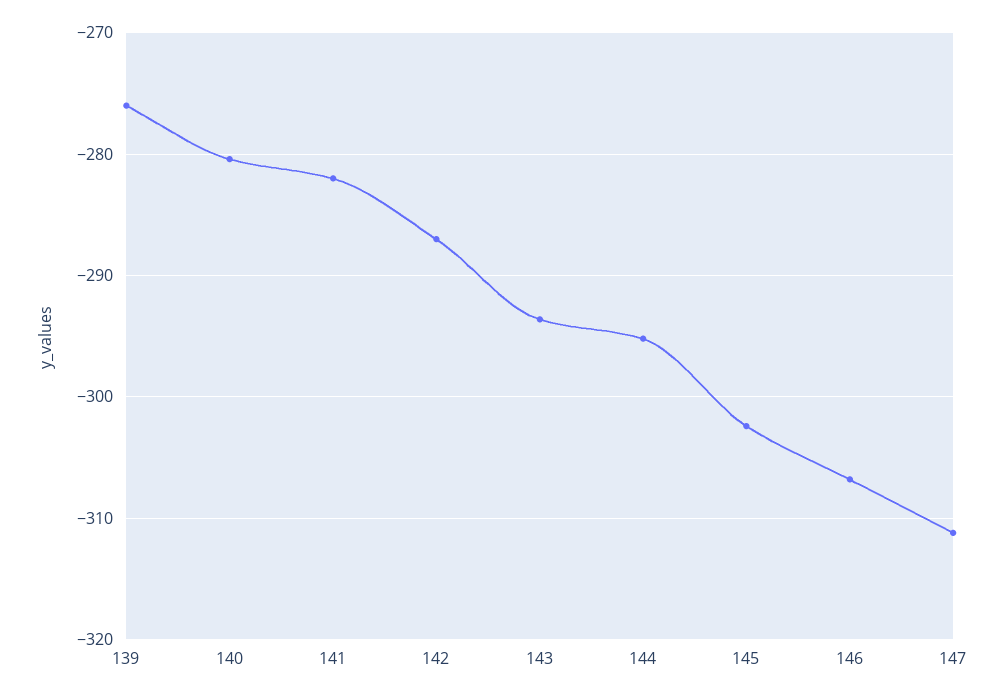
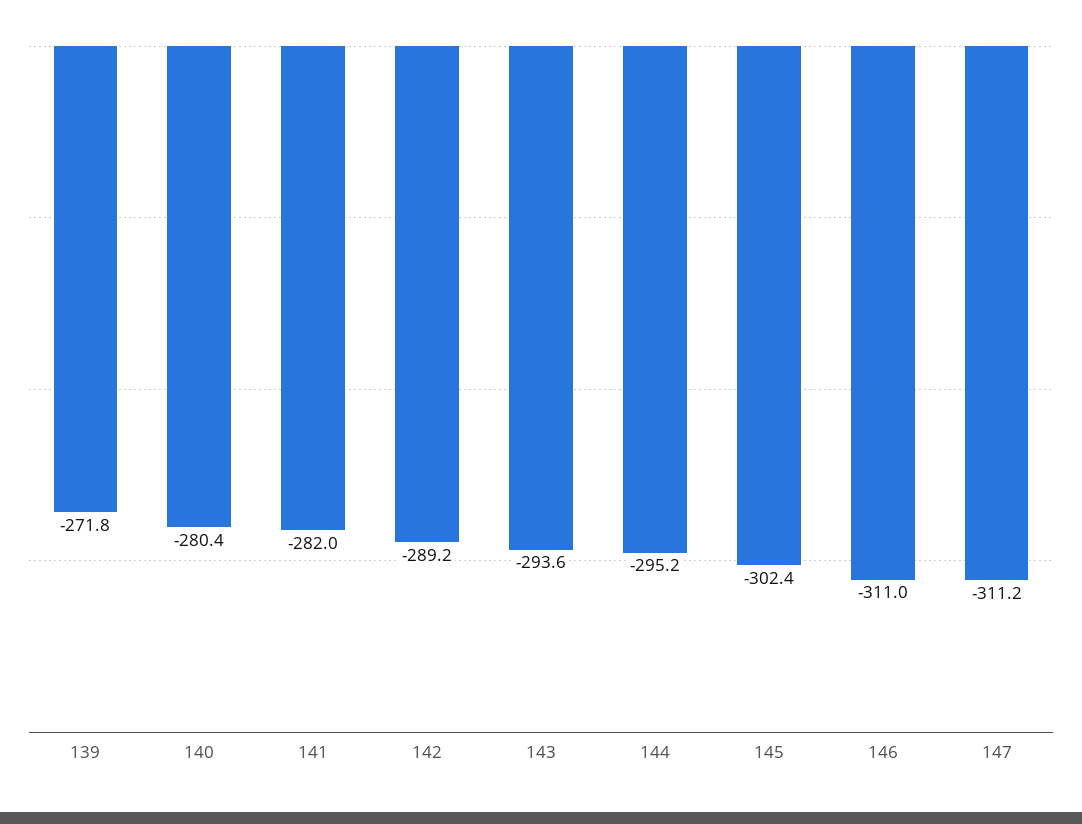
  {
-   "139": -276,
+   "139": -271.8,
    "140": -280.4,
    "141": -282,
-   "142": -287,
+   "142": -289.2,
    "143": -293.6,
    "144": -295.2,
    "145": -302.4,
-   "146": -307,
+   "146": -311,
    "147": -311.2
  }

